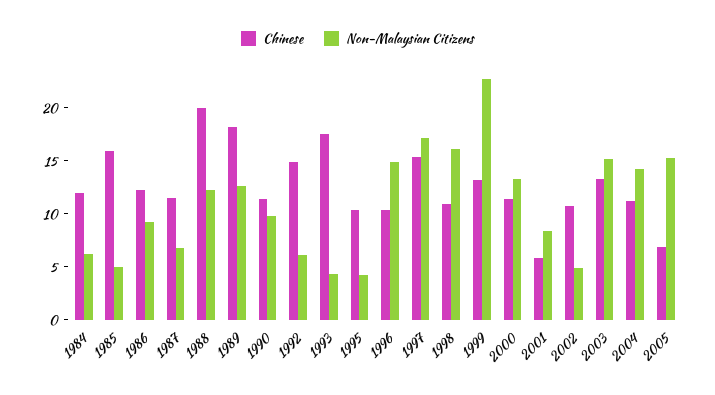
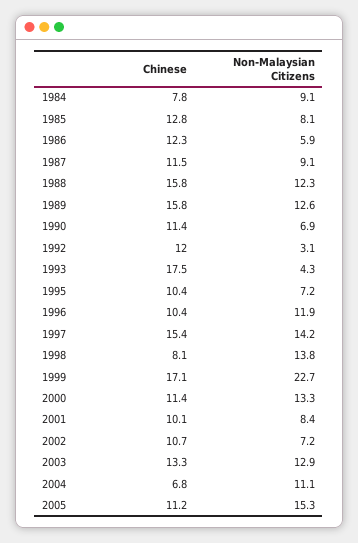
  {
    "Chinese": {
-     "1984": 12,
+     "1984": 7.8,
-     "1985": 16,
+     "1985": 12.8,
      "1986": 12.3,
      "1987": 11.5,
-     "1988": 20,
+     "1988": 15.8,
-     "1989": 18,
+     "1989": 15.8,
      "1990": 11.4,
-     "1992": 15,
+     "1992": 12,
      "1993": 17.5,
      "1995": 10.4,
      "1996": 10.4,
      "1997": 15.4,
-     "1998": 11,
+     "1998": 8.1,
-     "1999": 13,
+     "1999": 17.1,
      "2000": 11.4,
-     "2001": 6,
+     "2001": 10.1,
      "2002": 10.7,
      "2003": 13.3,
-     "2004": 11,
+     "2004": 6.8,
-     "2005": 7
+     "2005": 11.2
    },
    "Non-Malaysian Citizens": {
-     "1984": 6,
+     "1984": 9.1,
-     "1985": 5,
+     "1985": 8.1,
-     "1986": 9,
+     "1986": 5.9,
-     "1987": 7,
+     "1987": 9.1,
      "1988": 12.3,
      "1989": 12.6,
-     "1990": 10,
+     "1990": 6.9,
-     "1992": 6,
+     "1992": 3.1,
      "1993": 4.3,
-     "1995": 4,
+     "1995": 7.2,
-     "1996": 15,
+     "1996": 11.9,
-     "1997": 17,
+     "1997": 14.2,
-     "1998": 16,
+     "1998": 13.8,
      "1999": 22.7,
      "2000": 13.3,
      "2001": 8.4,
-     "2002": 5,
+     "2002": 7.2,
-     "2003": 15,
+     "2003": 12.9,
-     "2004": 14,
+     "2004": 11.1,
      "2005": 15.3
    }
  }

